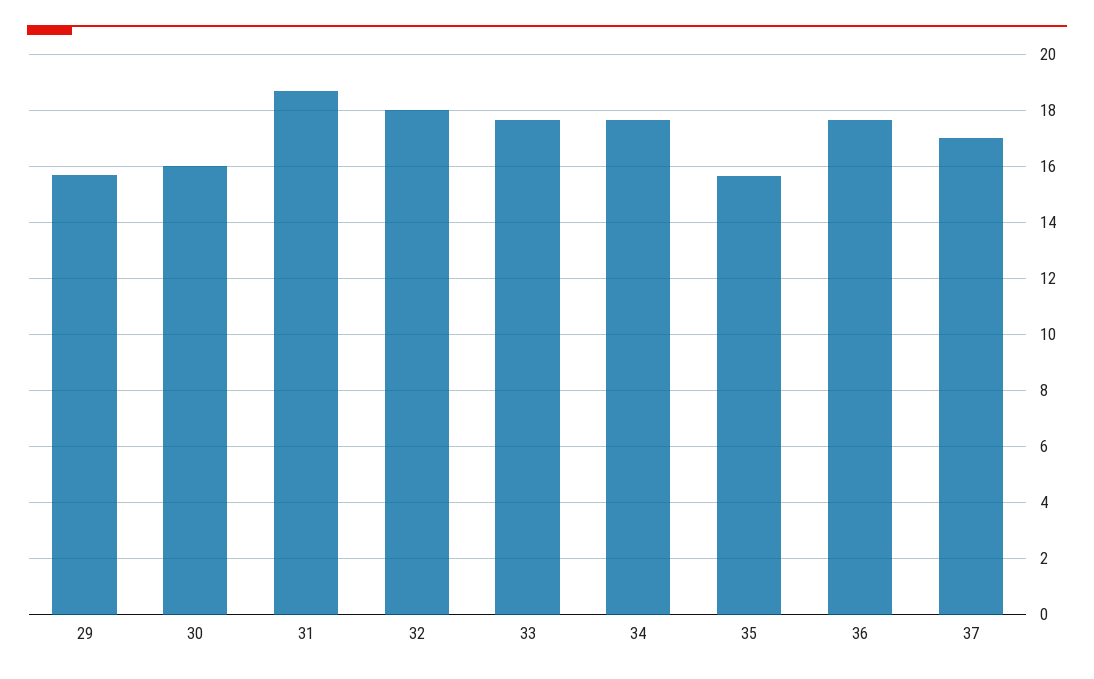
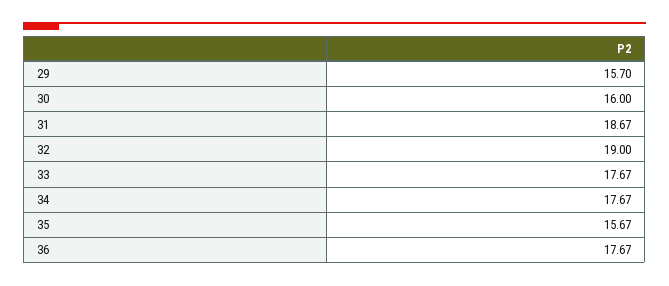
  {
    "29": 15.7,
    "30": 16,
    "31": 18.67,
-   "32": 18,
+   "32": 19,
    "33": 17.67,
    "34": 17.67,
    "35": 15.67,
-   "36": 17.67,
+   "36": 17.67
-   "37": 17
  }

